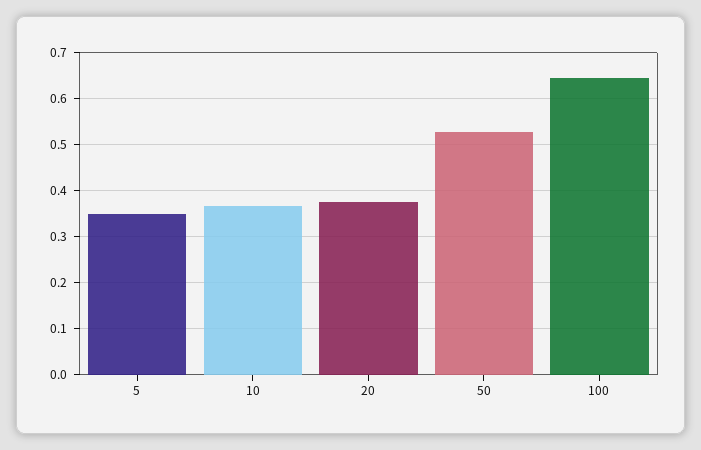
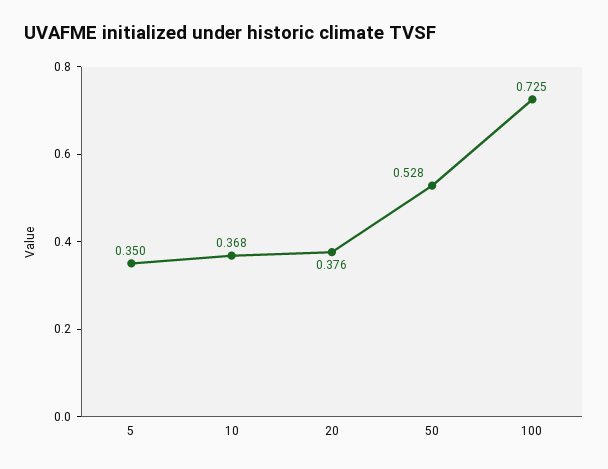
  {
    "5": 0.35,
    "10": 0.368,
    "20": 0.376,
    "50": 0.528,
-   "100": 0.64
+   "100": 0.725
  }

